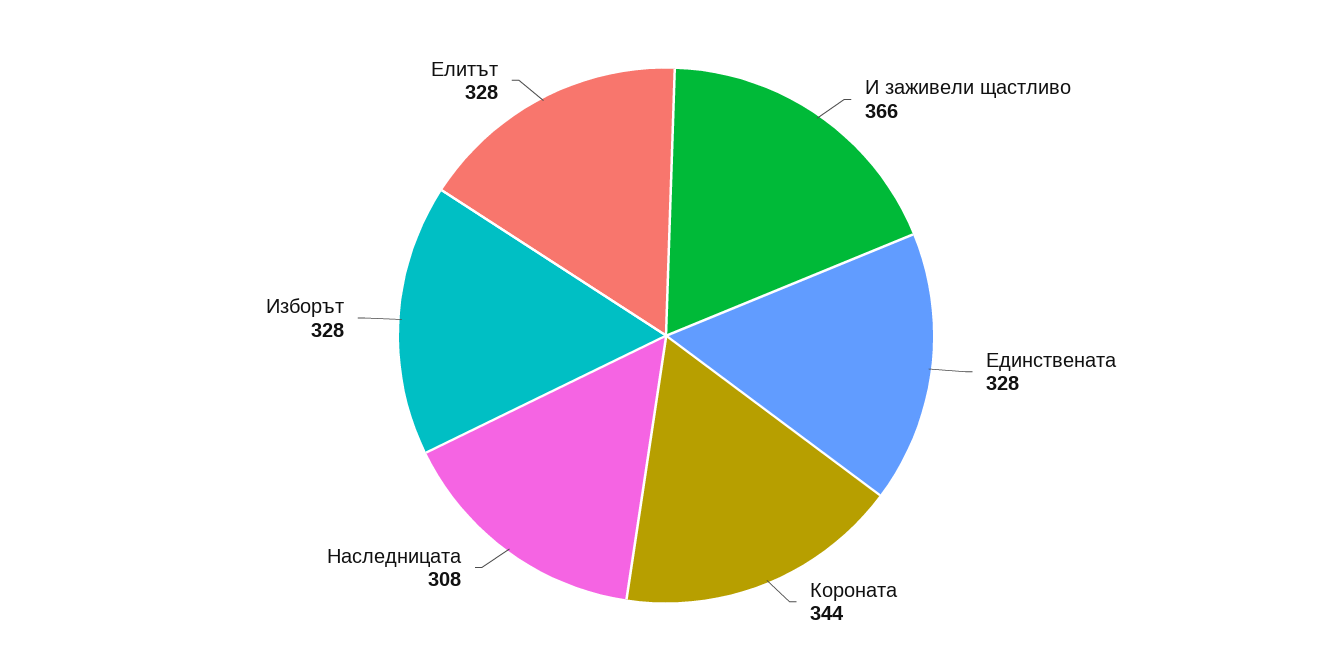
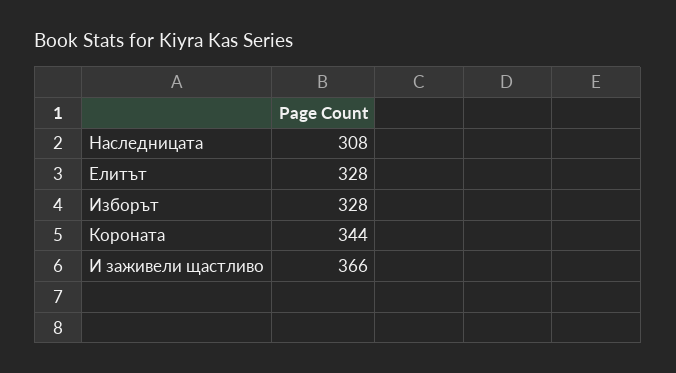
  {
    "И заживели щастливо": 366,
-   "Единствената": 328,
    "Короната": 344,
    "Наследницата": 308,
    "Изборът": 328,
    "Елитът": 328
  }

